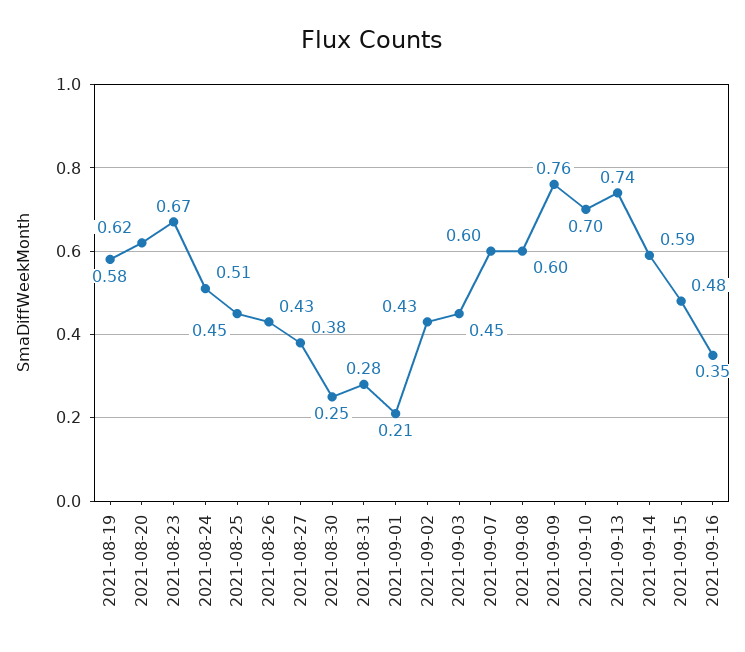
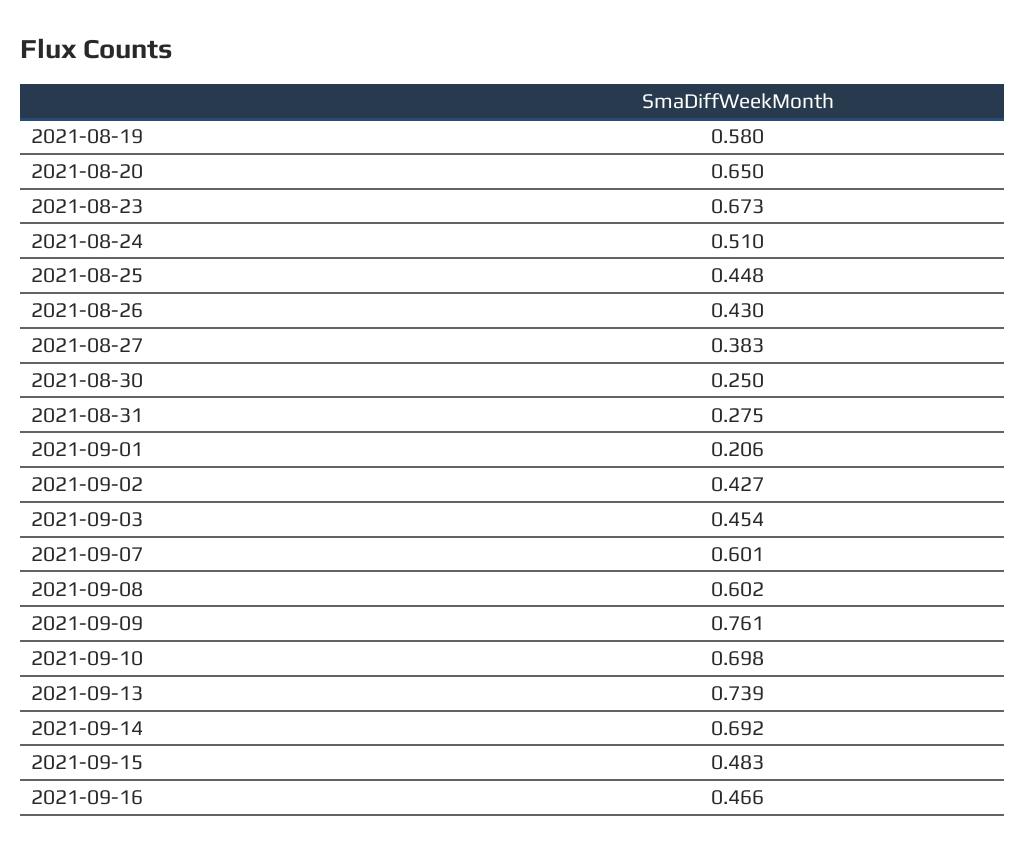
  {
    "2021-08-19": 0.58,
-   "2021-08-20": 0.62,
+   "2021-08-20": 0.65,
    "2021-08-23": 0.673,
    "2021-08-24": 0.51,
    "2021-08-25": 0.448,
    "2021-08-26": 0.43,
    "2021-08-27": 0.383,
    "2021-08-30": 0.25,
    "2021-08-31": 0.275,
    "2021-09-01": 0.206,
    "2021-09-02": 0.427,
    "2021-09-03": 0.454,
    "2021-09-07": 0.601,
    "2021-09-08": 0.602,
    "2021-09-09": 0.761,
    "2021-09-10": 0.698,
    "2021-09-13": 0.739,
-   "2021-09-14": 0.59,
+   "2021-09-14": 0.692,
    "2021-09-15": 0.483,
-   "2021-09-16": 0.35
+   "2021-09-16": 0.466
  }

